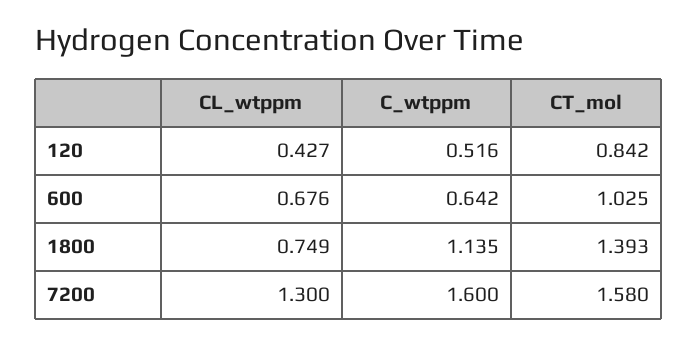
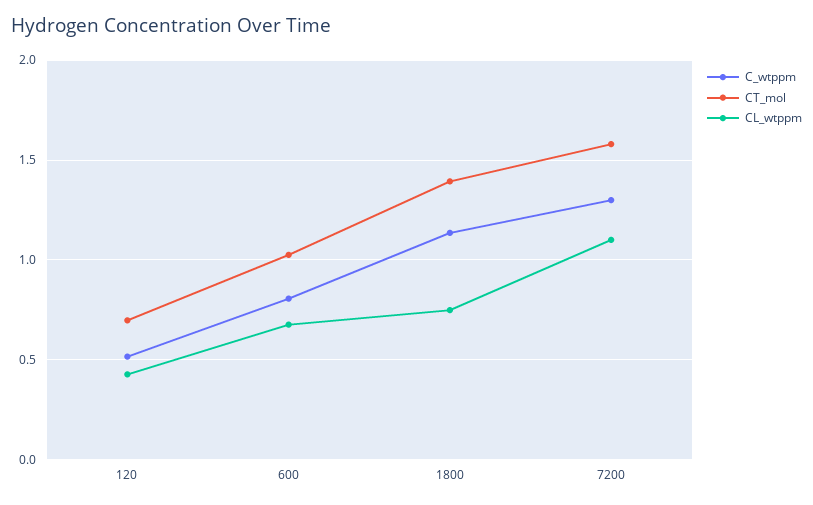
  {
    "CL_wtppm": {
      "120": 0.427,
      "600": 0.676,
      "1800": 0.749,
-     "7200": 1.3
+     "7200": 1.1
    },
    "C_wtppm": {
      "120": 0.516,
-     "600": 0.642,
+     "600": 0.8,
      "1800": 1.135,
-     "7200": 1.6
+     "7200": 1.3
    },
    "CT_mol": {
-     "120": 0.842,
+     "120": 0.7,
      "600": 1.025,
      "1800": 1.393,
      "7200": 1.58
    }
  }

